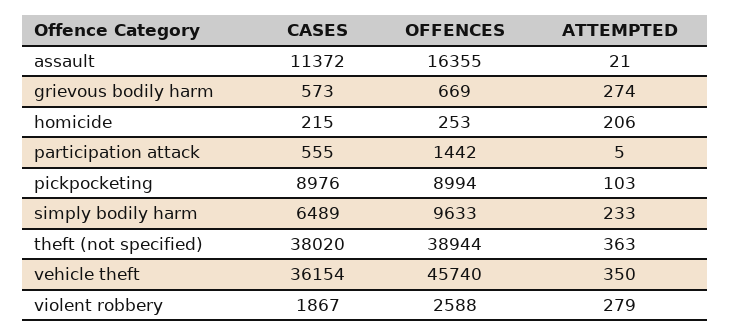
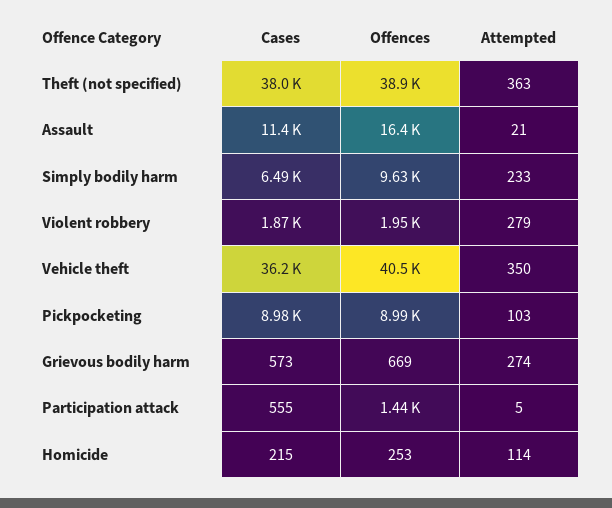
  {
    "CASES": {
      "assault": 11372,
      "grievous bodily harm": 573,
      "homicide": 215,
      "participation attack": 555,
      "pickpocketing": 8976,
      "simply bodily harm": 6489,
      "theft (not specified)": 38020,
      "vehicle theft": 36154,
      "violent robbery": 1867
    },
    "OFFENCES": {
      "assault": 16355,
      "grievous bodily harm": 669,
      "homicide": 253,
      "participation attack": 1442,
      "pickpocketing": 8994,
      "simply bodily harm": 9633,
      "theft (not specified)": 38944,
-     "vehicle theft": 45740,
+     "vehicle theft": 40500,
-     "violent robbery": 2588
+     "violent robbery": 1950
    },
    "ATTEMPTED": {
      "assault": 21,
      "grievous bodily harm": 274,
-     "homicide": 206,
+     "homicide": 114,
      "participation attack": 5,
      "pickpocketing": 103,
      "simply bodily harm": 233,
      "theft (not specified)": 363,
      "vehicle theft": 350,
      "violent robbery": 279
    }
  }

